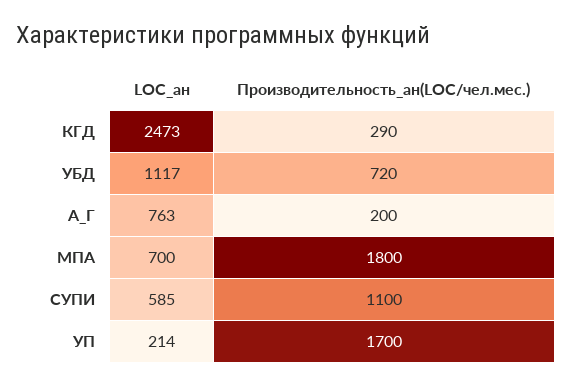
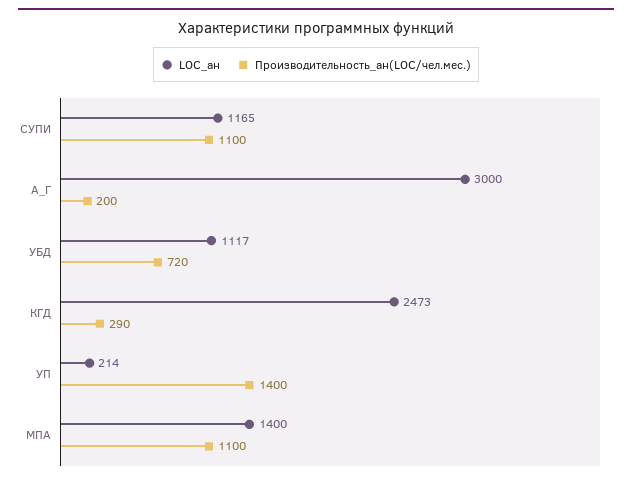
  {
    "LOC_ан": {
      "КГД": 2473,
      "УБД": 1117,
-     "А_Г": 763,
+     "А_Г": 3000,
-     "МПА": 700,
+     "МПА": 1400,
-     "СУПИ": 585,
+     "СУПИ": 1165,
      "УП": 214
    },
    "Производительность_ан(LOC/чел.мес.)": {
      "КГД": 290,
      "УБД": 720,
      "А_Г": 200,
-     "МПА": 1800,
+     "МПА": 1100,
      "СУПИ": 1100,
-     "УП": 1700
+     "УП": 1400
    }
  }

